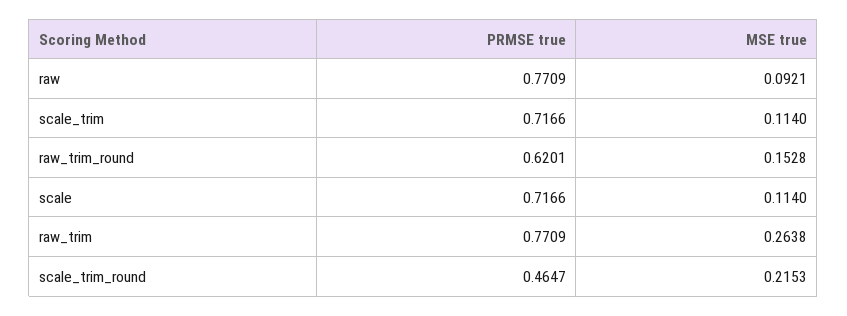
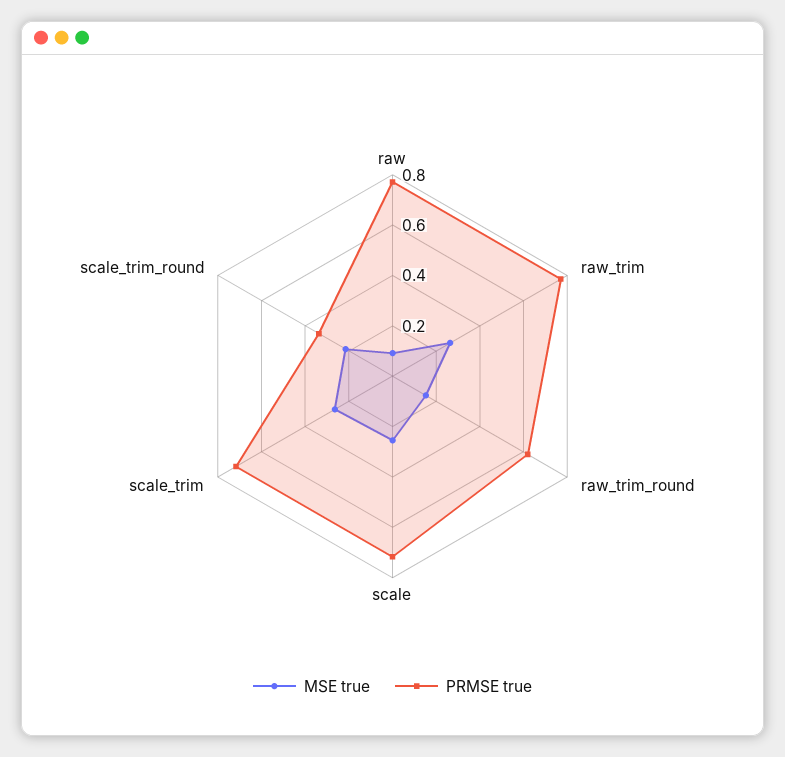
  {
    "PRMSE true": {
      "raw": 0.7709,
      "scale_trim": 0.7166,
      "raw_trim_round": 0.6201,
      "scale": 0.7166,
      "raw_trim": 0.7709,
-     "scale_trim_round": 0.4647
+     "scale_trim_round": 0.35
    },
    "MSE true": {
      "raw": 0.0921,
-     "scale_trim": 0.114,
+     "scale_trim": 0.25,
      "raw_trim_round": 0.1528,
-     "scale": 0.114,
+     "scale": 0.25,
      "raw_trim": 0.2638,
      "scale_trim_round": 0.2153
    }
  }

